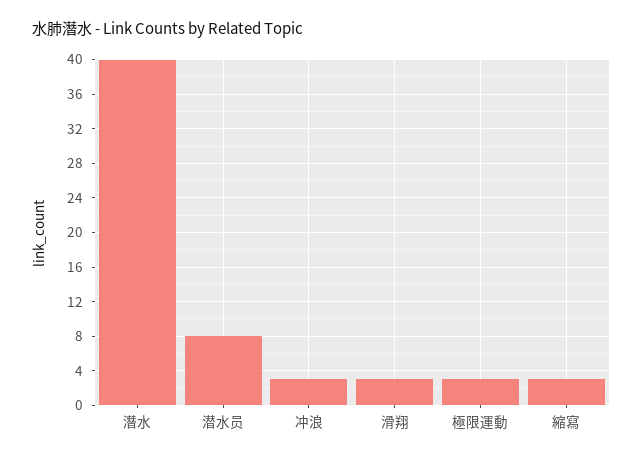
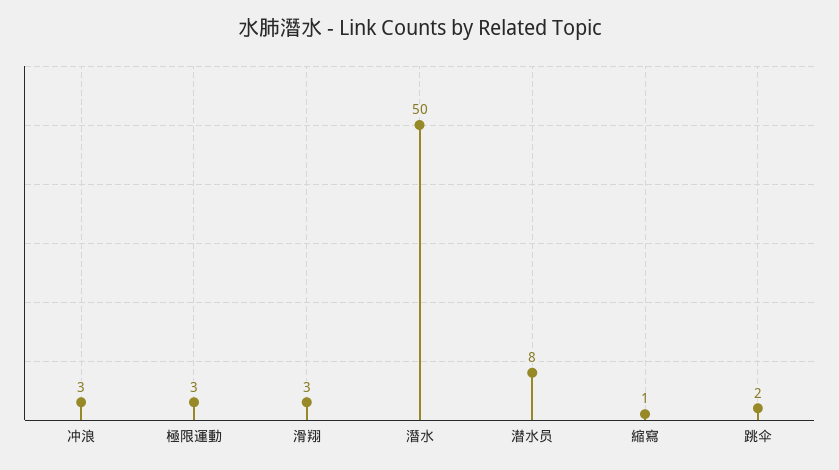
  {
-   "潛水": 40,
+   "潛水": 50,
    "潜水员": 8,
    "冲浪": 3,
    "滑翔": 3,
    "極限運動": 3,
-   "縮寫": 3
+   "縮寫": 1,
+   "跳伞": 2
  }

